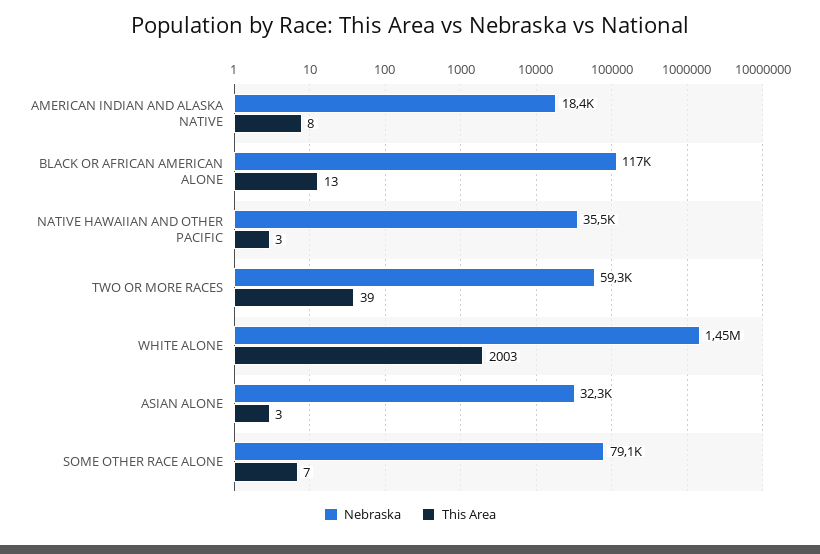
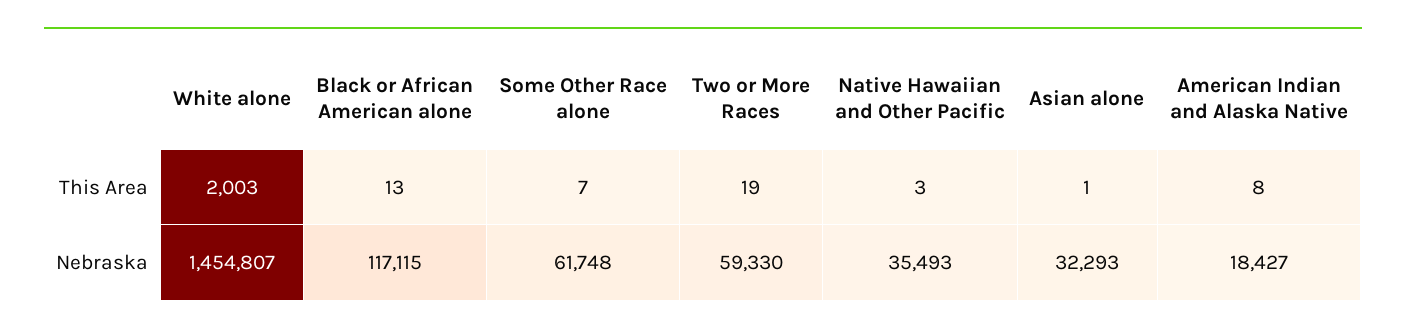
  {
    "Nebraska": {
      "AMERICAN INDIAN AND ALASKA NATIVE": 18427,
      "BLACK OR AFRICAN AMERICAN ALONE": 117115,
      "NATIVE HAWAIIAN AND OTHER PACIFIC": 35493,
      "TWO OR MORE RACES": 59330,
      "WHITE ALONE": 1454807,
      "ASIAN ALONE": 32293,
-     "SOME OTHER RACE ALONE": 79100
+     "SOME OTHER RACE ALONE": 61748
    },
    "This Area": {
      "AMERICAN INDIAN AND ALASKA NATIVE": 8,
      "BLACK OR AFRICAN AMERICAN ALONE": 13,
      "NATIVE HAWAIIAN AND OTHER PACIFIC": 3,
-     "TWO OR MORE RACES": 39,
+     "TWO OR MORE RACES": 19,
      "WHITE ALONE": 2003,
-     "ASIAN ALONE": 3,
+     "ASIAN ALONE": 1,
      "SOME OTHER RACE ALONE": 7
    }
  }

